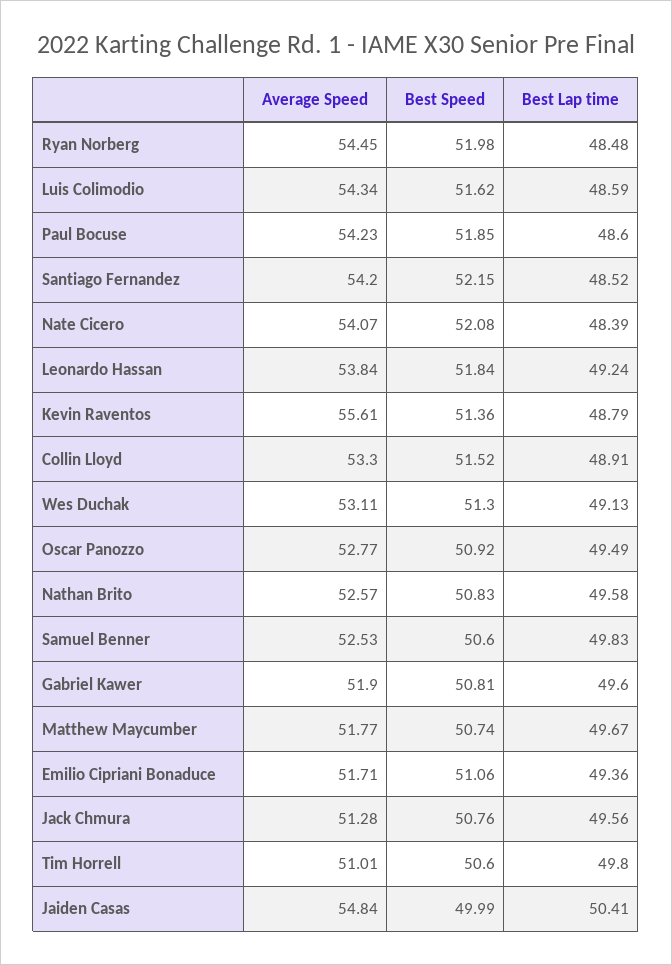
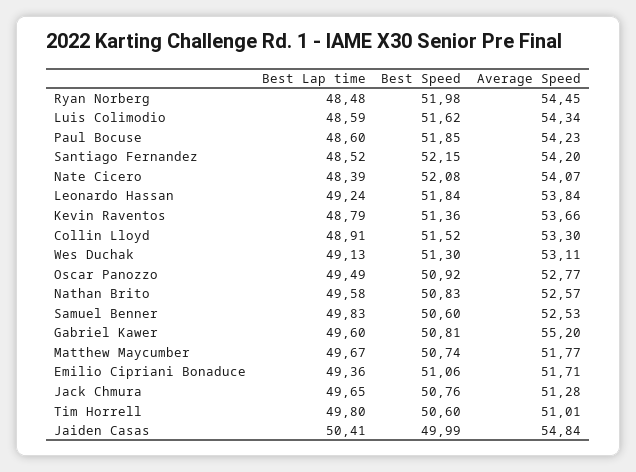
  {
    "Average Speed": {
      "Ryan Norberg": 54.45,
      "Luis Colimodio": 54.34,
      "Paul Bocuse": 54.23,
      "Santiago Fernandez": 54.2,
      "Nate Cicero": 54.07,
      "Leonardo Hassan": 53.84,
-     "Kevin Raventos": 55.61,
+     "Kevin Raventos": 53.66,
      "Collin Lloyd": 53.3,
      "Wes Duchak": 53.11,
      "Oscar Panozzo": 52.77,
      "Nathan Brito": 52.57,
      "Samuel Benner": 52.53,
-     "Gabriel Kawer": 51.9,
+     "Gabriel Kawer": 55.2,
      "Matthew Maycumber": 51.77,
      "Emilio Cipriani Bonaduce": 51.71,
      "Jack Chmura": 51.28,
      "Tim Horrell": 51.01,
      "Jaiden Casas": 54.84
    },
    "Best Speed": {
      "Ryan Norberg": 51.98,
      "Luis Colimodio": 51.62,
      "Paul Bocuse": 51.85,
      "Santiago Fernandez": 52.15,
      "Nate Cicero": 52.08,
      "Leonardo Hassan": 51.84,
      "Kevin Raventos": 51.36,
      "Collin Lloyd": 51.52,
      "Wes Duchak": 51.3,
      "Oscar Panozzo": 50.92,
      "Nathan Brito": 50.83,
      "Samuel Benner": 50.6,
      "Gabriel Kawer": 50.81,
      "Matthew Maycumber": 50.74,
      "Emilio Cipriani Bonaduce": 51.06,
      "Jack Chmura": 50.76,
      "Tim Horrell": 50.6,
      "Jaiden Casas": 49.99
    },
    "Best Lap time": {
      "Ryan Norberg": 48.48,
      "Luis Colimodio": 48.59,
      "Paul Bocuse": 48.6,
      "Santiago Fernandez": 48.52,
      "Nate Cicero": 48.39,
      "Leonardo Hassan": 49.24,
      "Kevin Raventos": 48.79,
      "Collin Lloyd": 48.91,
      "Wes Duchak": 49.13,
      "Oscar Panozzo": 49.49,
      "Nathan Brito": 49.58,
      "Samuel Benner": 49.83,
      "Gabriel Kawer": 49.6,
      "Matthew Maycumber": 49.67,
      "Emilio Cipriani Bonaduce": 49.36,
-     "Jack Chmura": 49.56,
+     "Jack Chmura": 49.65,
      "Tim Horrell": 49.8,
      "Jaiden Casas": 50.41
    }
  }

